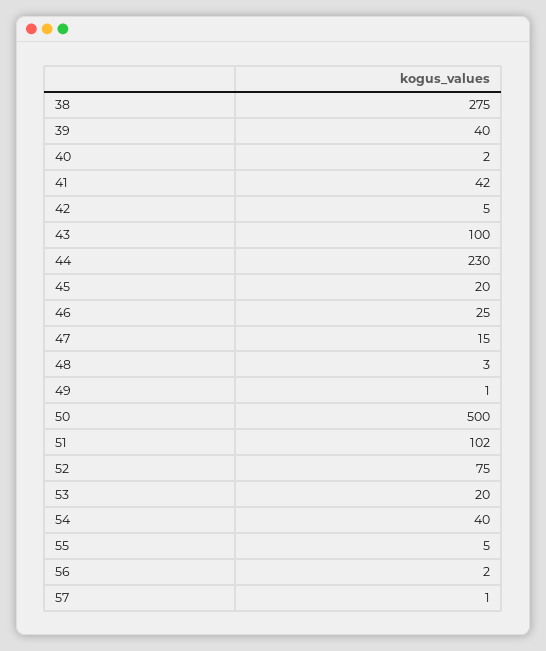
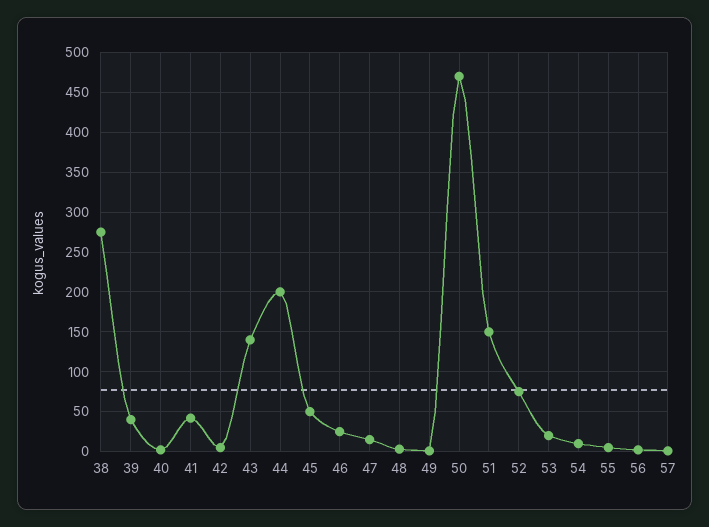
  {
    "38": 275,
    "39": 40,
    "40": 2,
    "41": 42,
    "42": 5,
-   "43": 100,
+   "43": 140,
-   "44": 230,
+   "44": 200,
-   "45": 20,
+   "45": 50,
    "46": 25,
    "47": 15,
    "48": 3,
    "49": 1,
-   "50": 500,
+   "50": 470,
-   "51": 102,
+   "51": 150,
    "52": 75,
    "53": 20,
-   "54": 40,
+   "54": 10,
    "55": 5,
    "56": 2,
    "57": 1
  }

